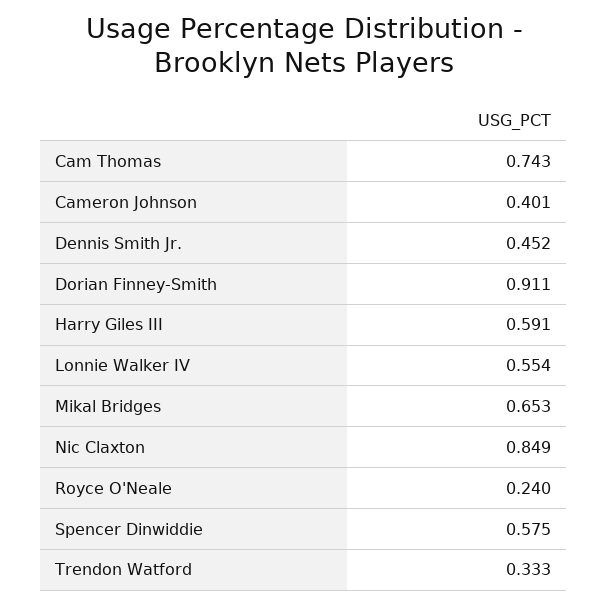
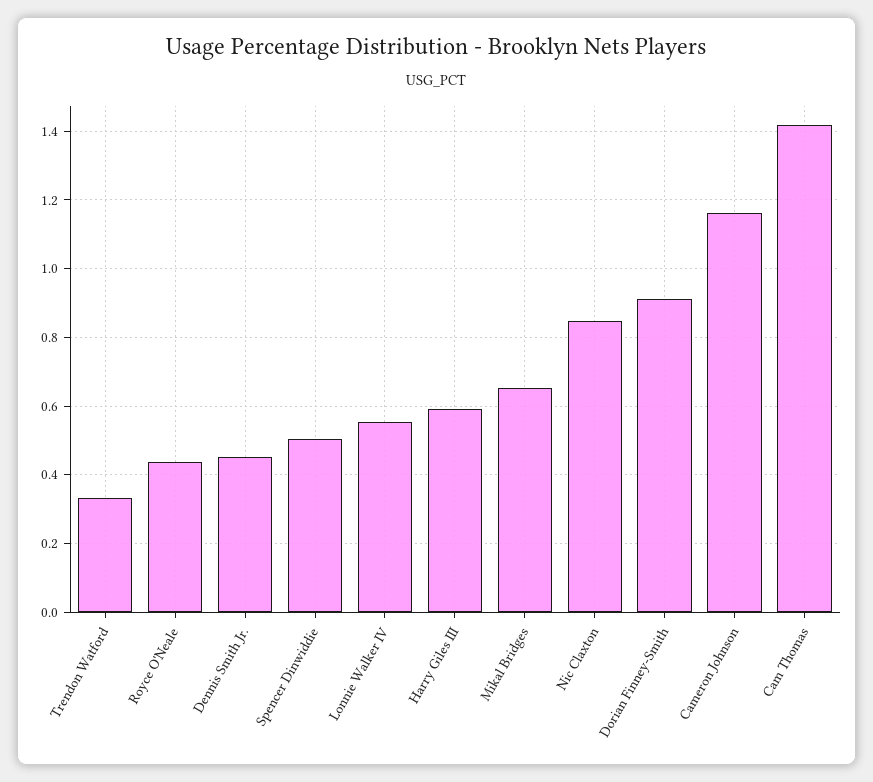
  {
-   "Cam Thomas": 0.743,
+   "Cam Thomas": 1.42,
-   "Cameron Johnson": 0.401,
+   "Cameron Johnson": 1.16,
    "Dennis Smith Jr.": 0.452,
    "Dorian Finney-Smith": 0.911,
    "Harry Giles III": 0.591,
    "Lonnie Walker IV": 0.554,
    "Mikal Bridges": 0.653,
    "Nic Claxton": 0.849,
-   "Royce O'Neale": 0.24,
+   "Royce O'Neale": 0.44,
-   "Spencer Dinwiddie": 0.575,
+   "Spencer Dinwiddie": 0.5,
    "Trendon Watford": 0.333
  }

